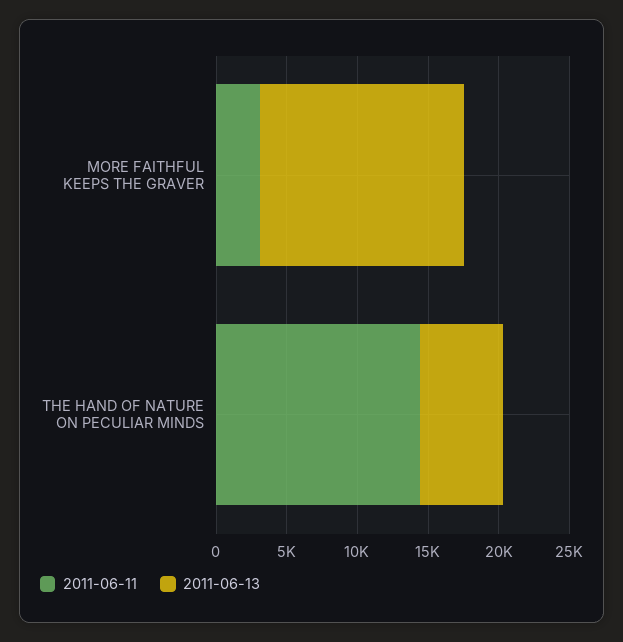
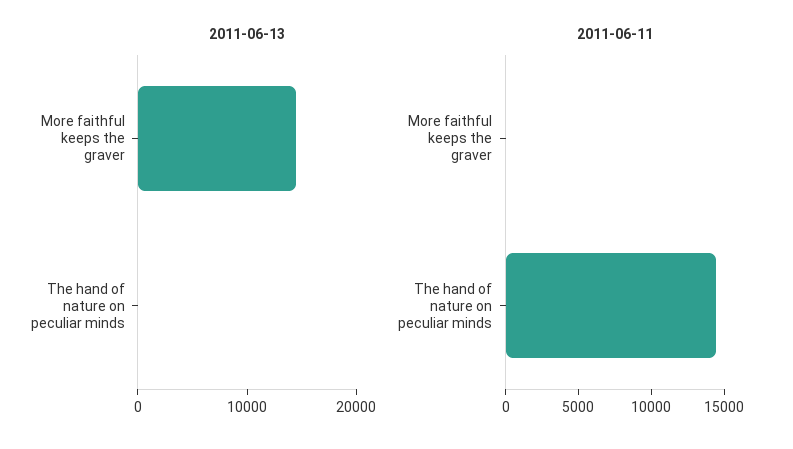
  {
    "2011-06-11": {
-     "MORE FAITHFUL KEEPS THE GRAVER": 3000,
+     "MORE FAITHFUL KEEPS THE GRAVER": 0,
      "THE HAND OF NATURE ON PECULIAR MINDS": 14000
    },
    "2011-06-13": {
      "MORE FAITHFUL KEEPS THE GRAVER": 14000,
-     "THE HAND OF NATURE ON PECULIAR MINDS": 6000
+     "THE HAND OF NATURE ON PECULIAR MINDS": 0
    }
  }

